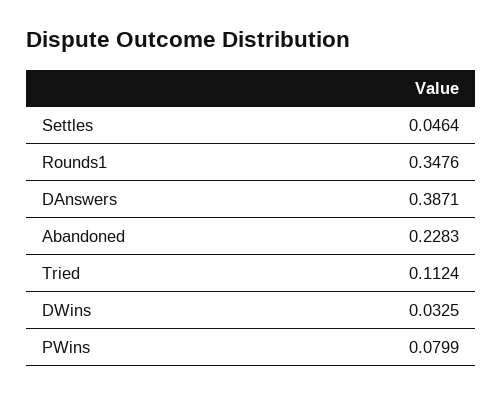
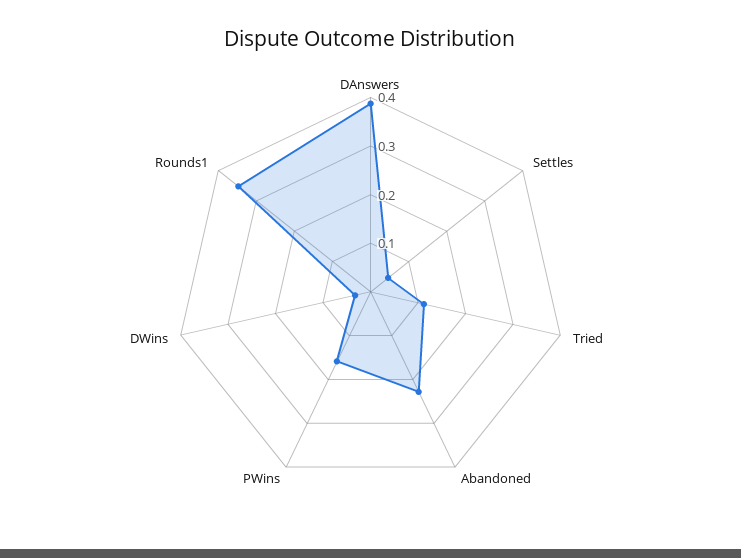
  {
    "Settles": 0.0464,
    "Rounds1": 0.3476,
    "DAnswers": 0.3871,
    "Abandoned": 0.2283,
    "Tried": 0.1124,
    "DWins": 0.0325,
-   "PWins": 0.0799
+   "PWins": 0.16
  }

